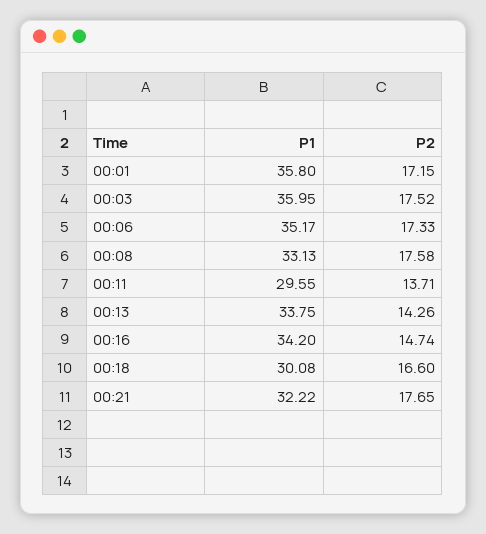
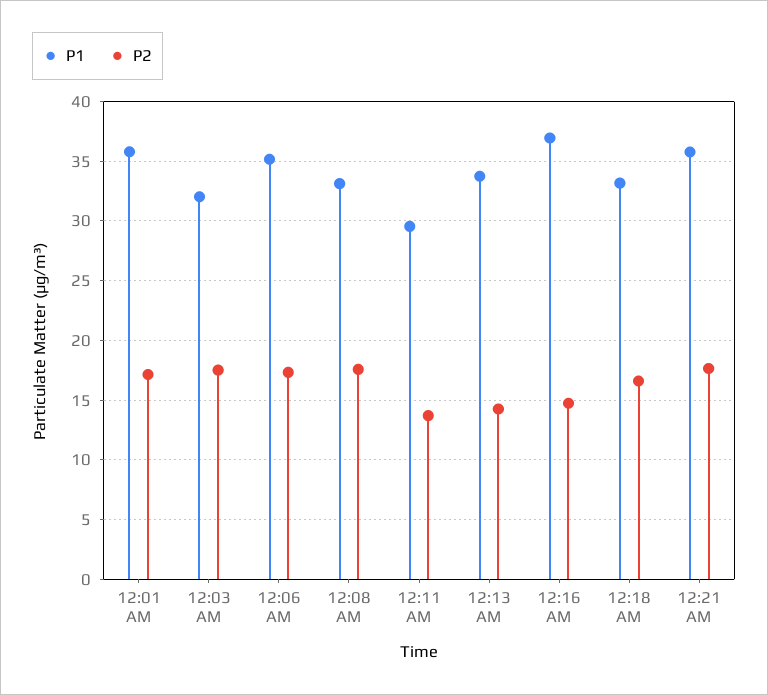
  {
    "P1": {
      "00:01": 35.8,
-     "00:03": 35.95,
+     "00:03": 32,
      "00:06": 35.17,
      "00:08": 33.13,
      "00:11": 29.55,
      "00:13": 33.75,
-     "00:16": 34.2,
+     "00:16": 37,
-     "00:18": 30.08,
+     "00:18": 33,
-     "00:21": 32.22
+     "00:21": 36
    },
    "P2": {
      "00:01": 17.15,
      "00:03": 17.52,
      "00:06": 17.33,
      "00:08": 17.58,
      "00:11": 13.71,
      "00:13": 14.26,
      "00:16": 14.74,
      "00:18": 16.6,
      "00:21": 17.65
    }
  }

